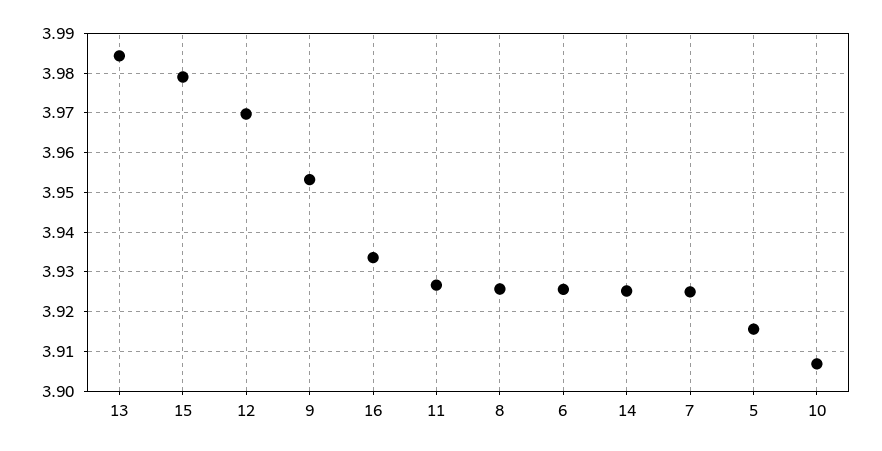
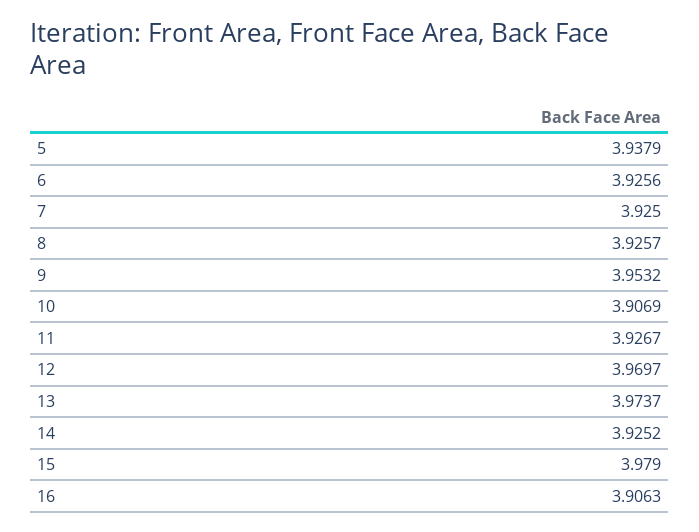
  {
-   "13": 3.984,
+   "13": 3.9737,
    "15": 3.979,
    "12": 3.9697,
    "9": 3.9532,
-   "16": 3.934,
+   "16": 3.9063,
    "11": 3.9267,
    "8": 3.9257,
    "6": 3.9256,
    "14": 3.9252,
    "7": 3.925,
-   "5": 3.916,
+   "5": 3.9379,
    "10": 3.9069
  }

